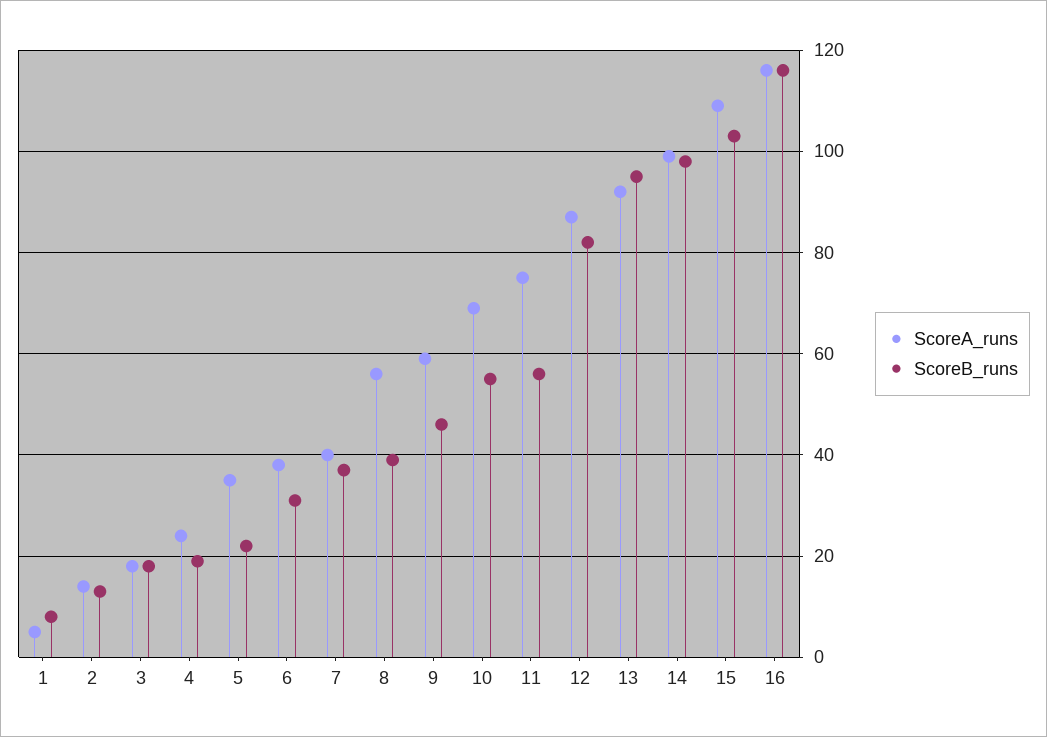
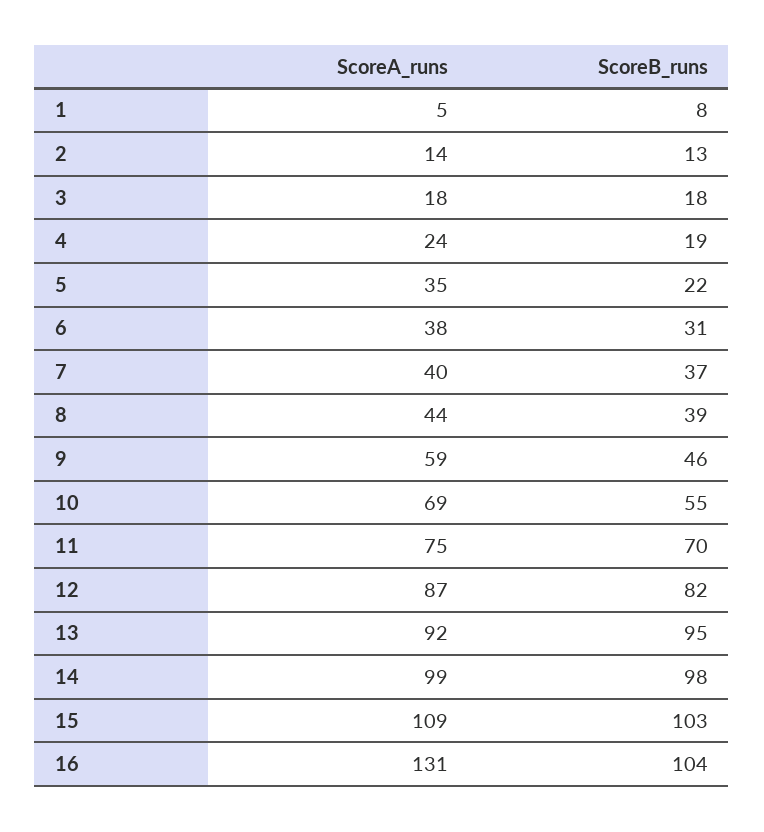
  {
    "ScoreA_runs": {
      "1": 5,
      "2": 14,
      "3": 18,
      "4": 24,
      "5": 35,
      "6": 38,
      "7": 40,
-     "8": 55,
+     "8": 44,
      "9": 59,
      "10": 69,
      "11": 75,
      "12": 87,
      "13": 92,
      "14": 99,
      "15": 109,
-     "16": 115
+     "16": 131
    },
    "ScoreB_runs": {
      "1": 8,
      "2": 13,
      "3": 18,
      "4": 19,
      "5": 22,
      "6": 31,
      "7": 37,
      "8": 39,
      "9": 46,
      "10": 55,
-     "11": 55,
+     "11": 70,
      "12": 82,
      "13": 95,
      "14": 98,
      "15": 103,
-     "16": 115
+     "16": 104
    }
  }

